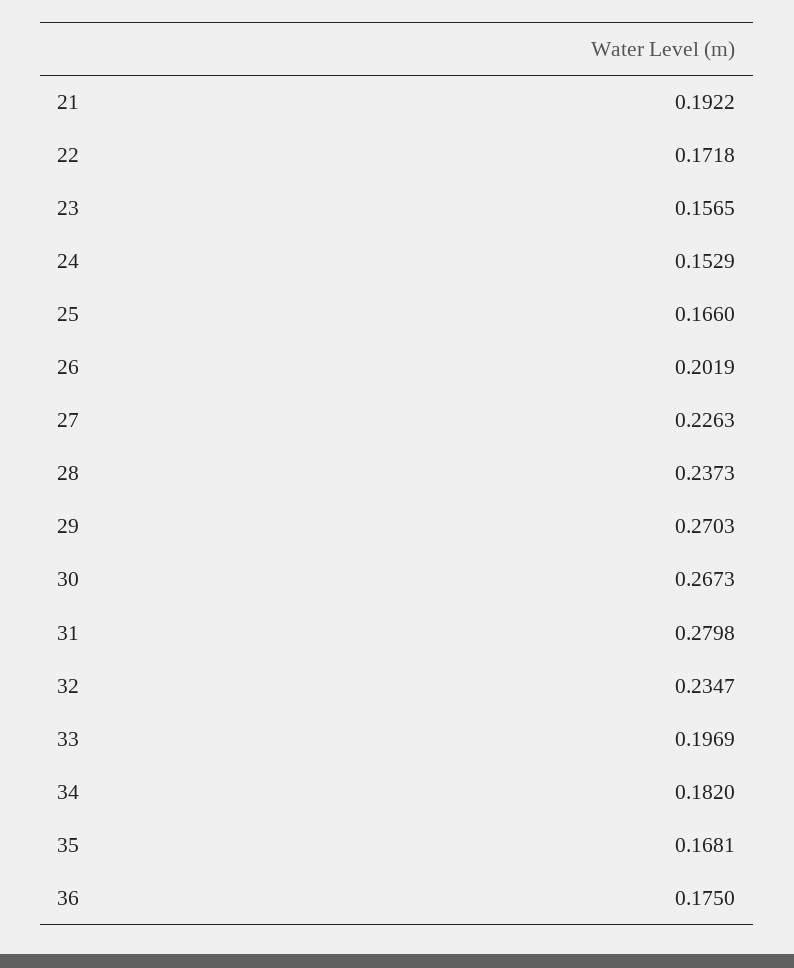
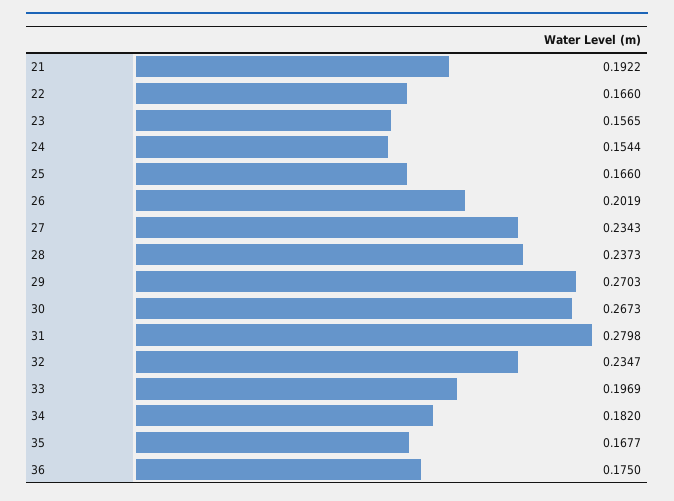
  {
    "21": 0.1922,
-   "22": 0.1718,
+   "22": 0.166,
    "23": 0.1565,
-   "24": 0.1529,
+   "24": 0.1544,
    "25": 0.166,
    "26": 0.2019,
-   "27": 0.2263,
+   "27": 0.2343,
    "28": 0.2373,
    "29": 0.2703,
    "30": 0.2673,
    "31": 0.2798,
    "32": 0.2347,
    "33": 0.1969,
    "34": 0.182,
-   "35": 0.1681,
+   "35": 0.1677,
    "36": 0.175
  }

